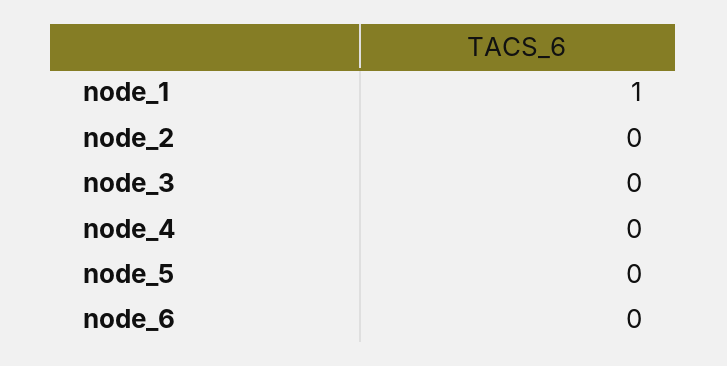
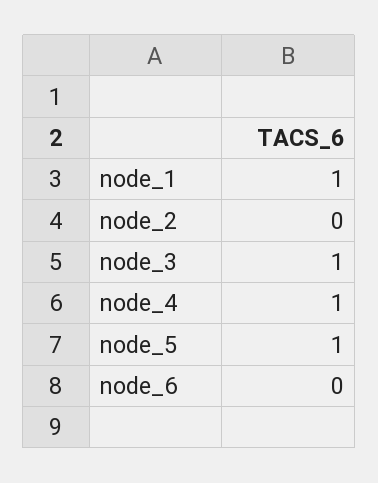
  {
    "node_1": 1,
    "node_2": 0,
-   "node_3": 0,
+   "node_3": 1,
-   "node_4": 0,
+   "node_4": 1,
-   "node_5": 0,
+   "node_5": 1,
    "node_6": 0
  }

